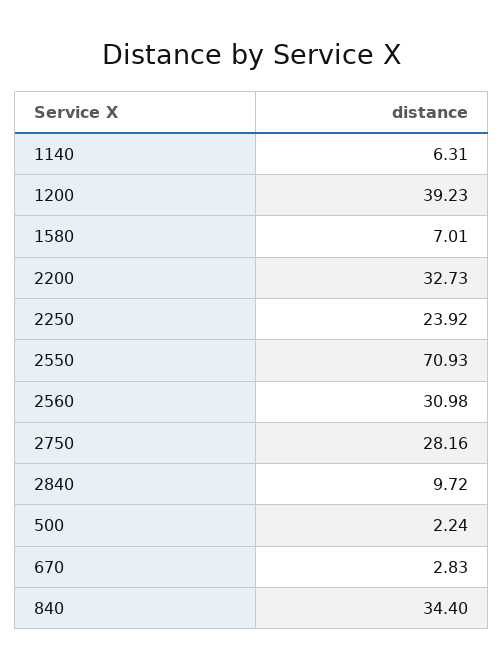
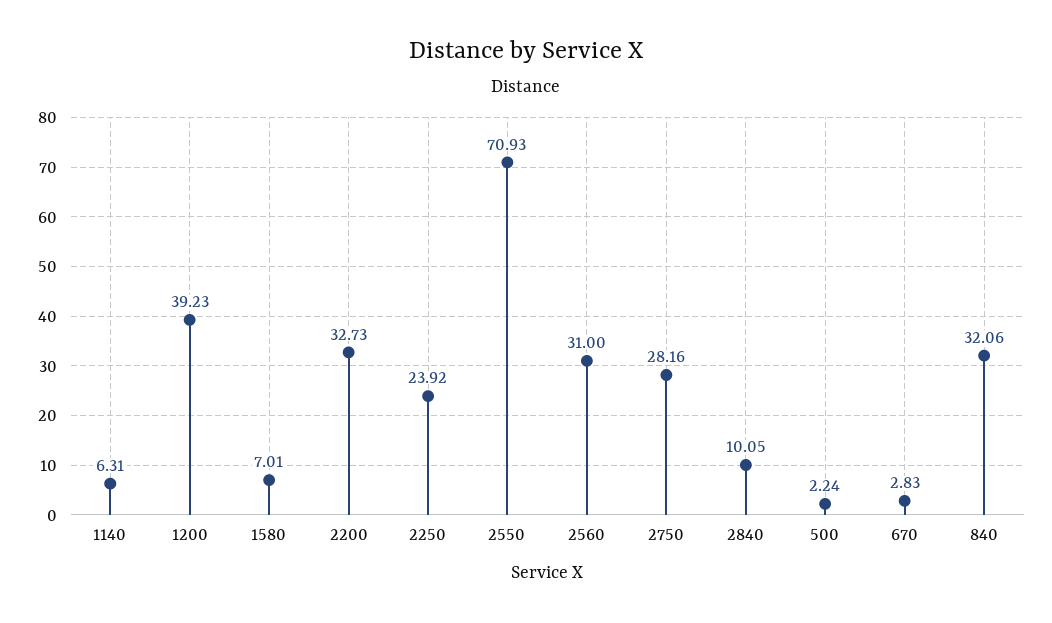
  {
    "1140": 6.31,
    "1200": 39.23,
    "1580": 7.01,
    "2200": 32.73,
    "2250": 23.92,
    "2550": 70.93,
-   "2560": 30.98,
+   "2560": 31,
    "2750": 28.16,
-   "2840": 9.72,
+   "2840": 10.05,
    "500": 2.24,
    "670": 2.83,
-   "840": 34.4
+   "840": 32.06
  }

